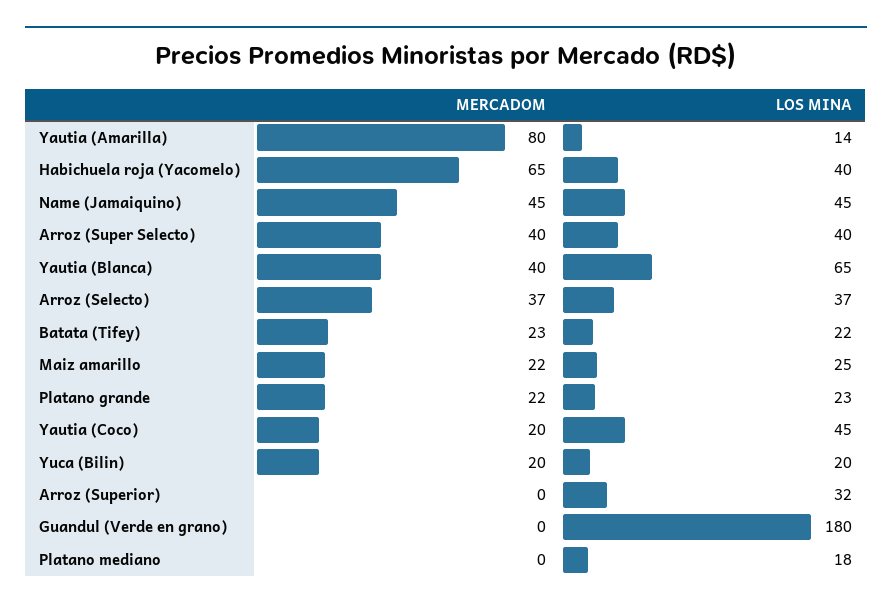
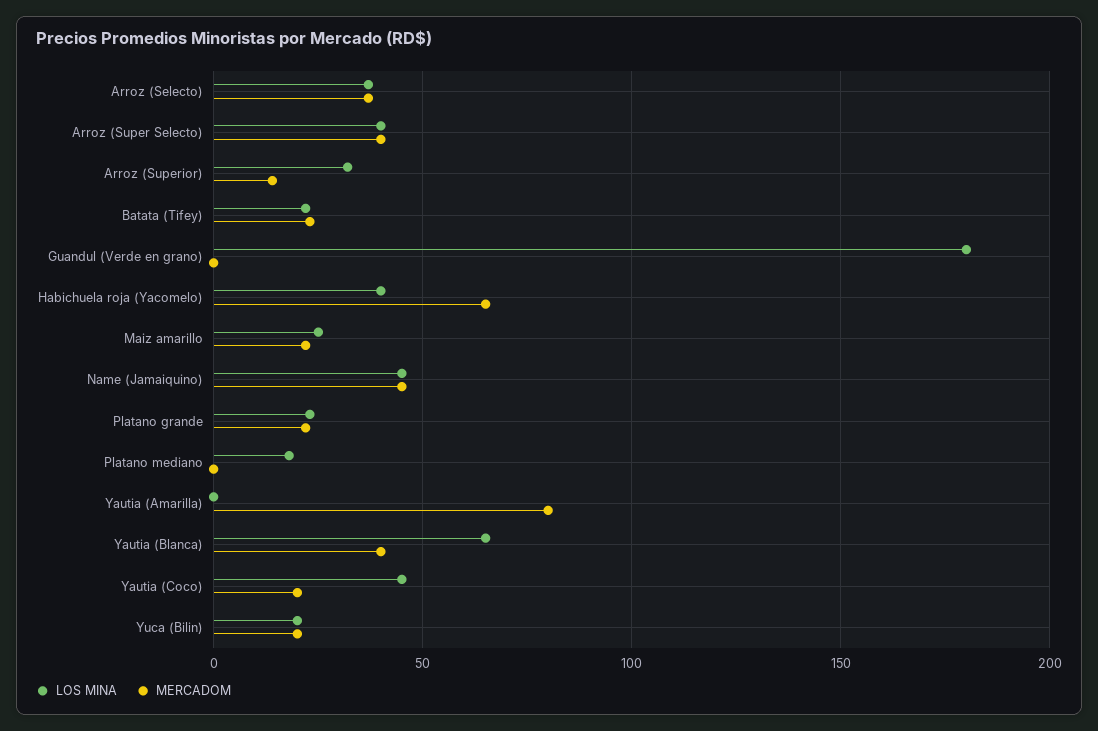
  {
    "MERCADOM": {
      "Yautia (Amarilla)": 80,
      "Habichuela roja (Yacomelo)": 65,
      "Name (Jamaiquino)": 45,
      "Arroz (Super Selecto)": 40,
      "Yautia (Blanca)": 40,
      "Arroz (Selecto)": 37,
      "Batata (Tifey)": 23,
      "Maiz amarillo": 22,
      "Platano grande": 22,
      "Yautia (Coco)": 20,
      "Yuca (Bilin)": 20,
-     "Arroz (Superior)": 0,
+     "Arroz (Superior)": 15,
      "Guandul (Verde en grano)": 0,
      "Platano mediano": 0
    },
    "LOS MINA": {
-     "Yautia (Amarilla)": 14,
+     "Yautia (Amarilla)": 0,
      "Habichuela roja (Yacomelo)": 40,
      "Name (Jamaiquino)": 45,
      "Arroz (Super Selecto)": 40,
      "Yautia (Blanca)": 65,
      "Arroz (Selecto)": 37,
      "Batata (Tifey)": 22,
      "Maiz amarillo": 25,
      "Platano grande": 23,
      "Yautia (Coco)": 45,
      "Yuca (Bilin)": 20,
      "Arroz (Superior)": 32,
      "Guandul (Verde en grano)": 180,
      "Platano mediano": 18
    }
  }

